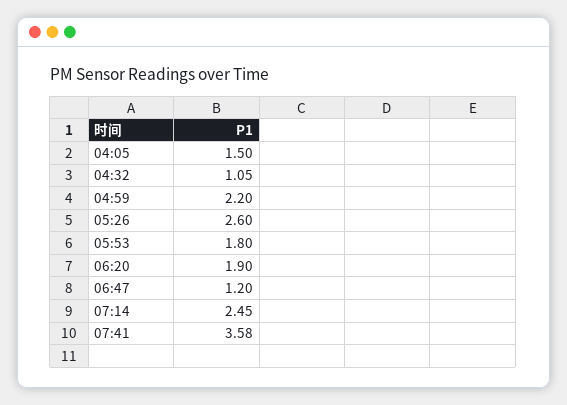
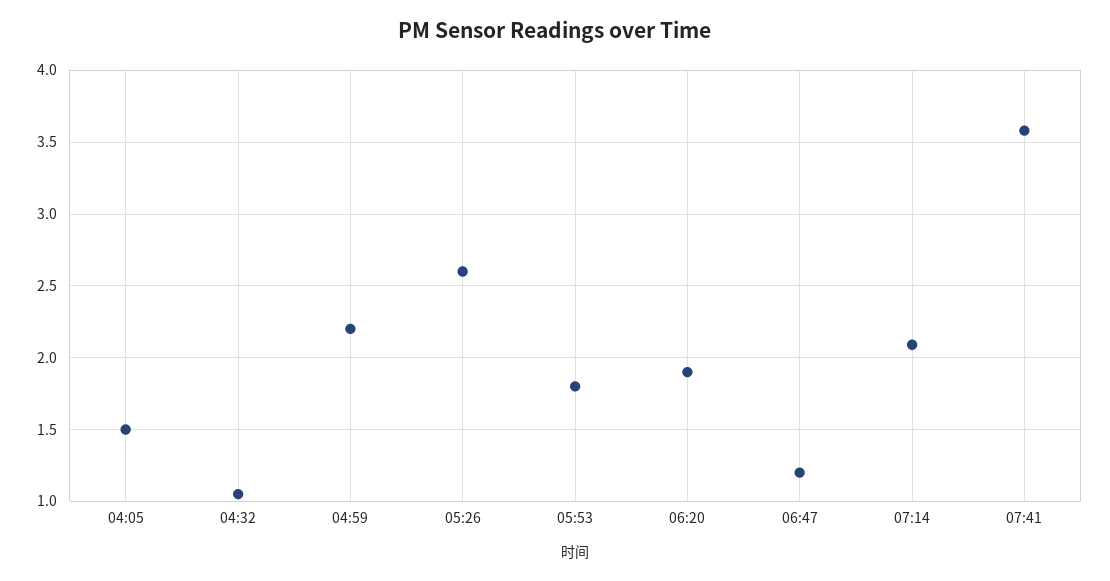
  {
    "04:05": 1.5,
    "04:32": 1.05,
    "04:59": 2.2,
    "05:26": 2.6,
    "05:53": 1.8,
    "06:20": 1.9,
    "06:47": 1.2,
-   "07:14": 2.45,
+   "07:14": 2.1,
    "07:41": 3.58
  }

